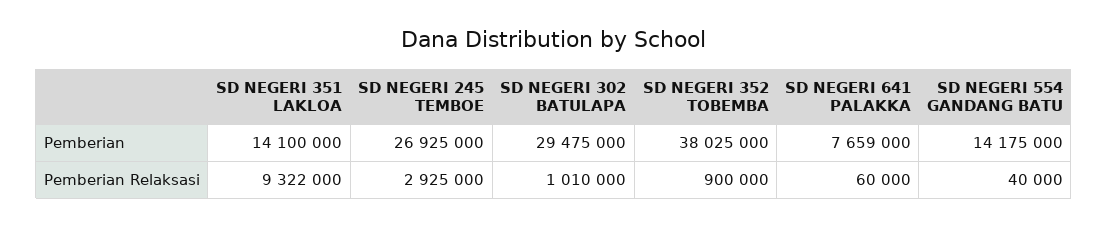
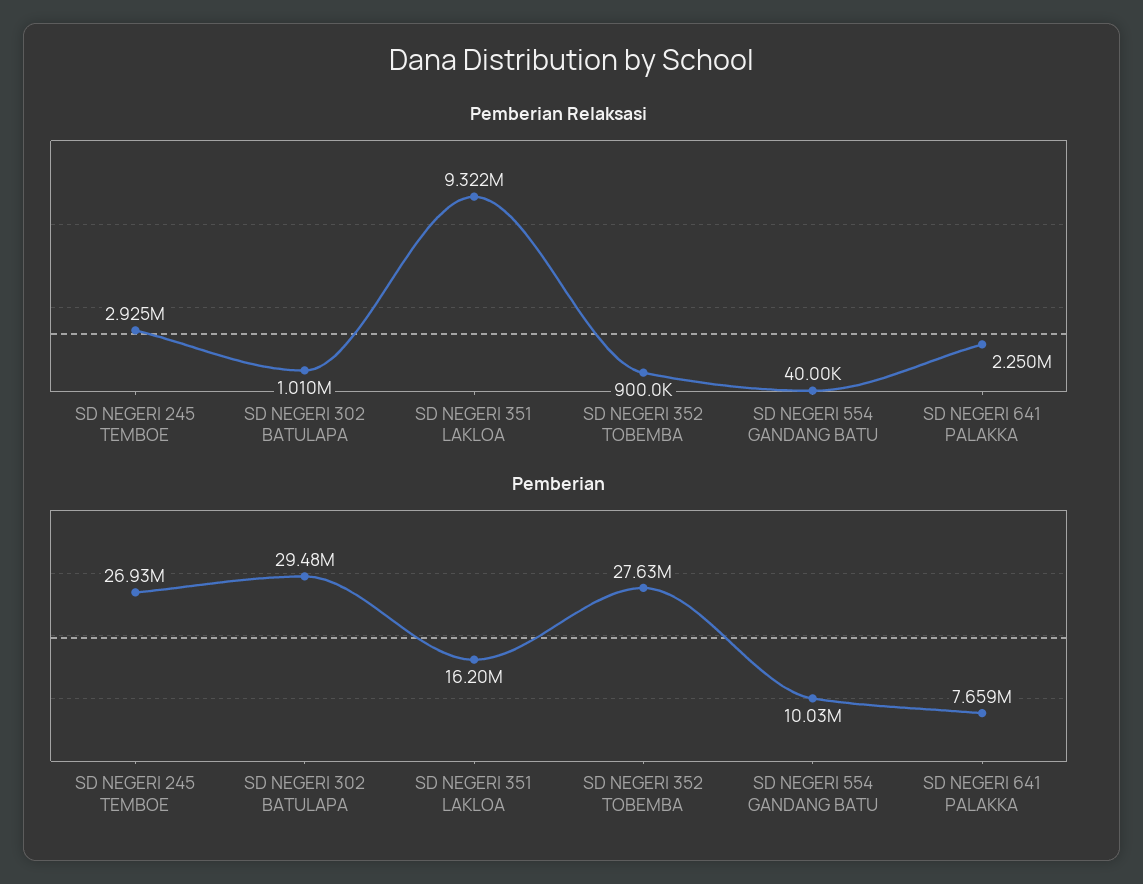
  {
    "Pemberian": {
-     "SD NEGERI 351 LAKLOA": 14100000,
+     "SD NEGERI 351 LAKLOA": 16200000,
      "SD NEGERI 245 TEMBOE": 26925000,
      "SD NEGERI 302 BATULAPA": 29475000,
-     "SD NEGERI 352 TOBEMBA": 38025000,
+     "SD NEGERI 352 TOBEMBA": 27630000,
      "SD NEGERI 641 PALAKKA": 7659000,
-     "SD NEGERI 554 GANDANG BATU": 14175000
+     "SD NEGERI 554 GANDANG BATU": 10030000
    },
    "Pemberian Relaksasi": {
      "SD NEGERI 351 LAKLOA": 9322000,
      "SD NEGERI 245 TEMBOE": 2925000,
      "SD NEGERI 302 BATULAPA": 1010000,
      "SD NEGERI 352 TOBEMBA": 900000,
-     "SD NEGERI 641 PALAKKA": 60000,
+     "SD NEGERI 641 PALAKKA": 2250000,
      "SD NEGERI 554 GANDANG BATU": 40000
    }
  }

